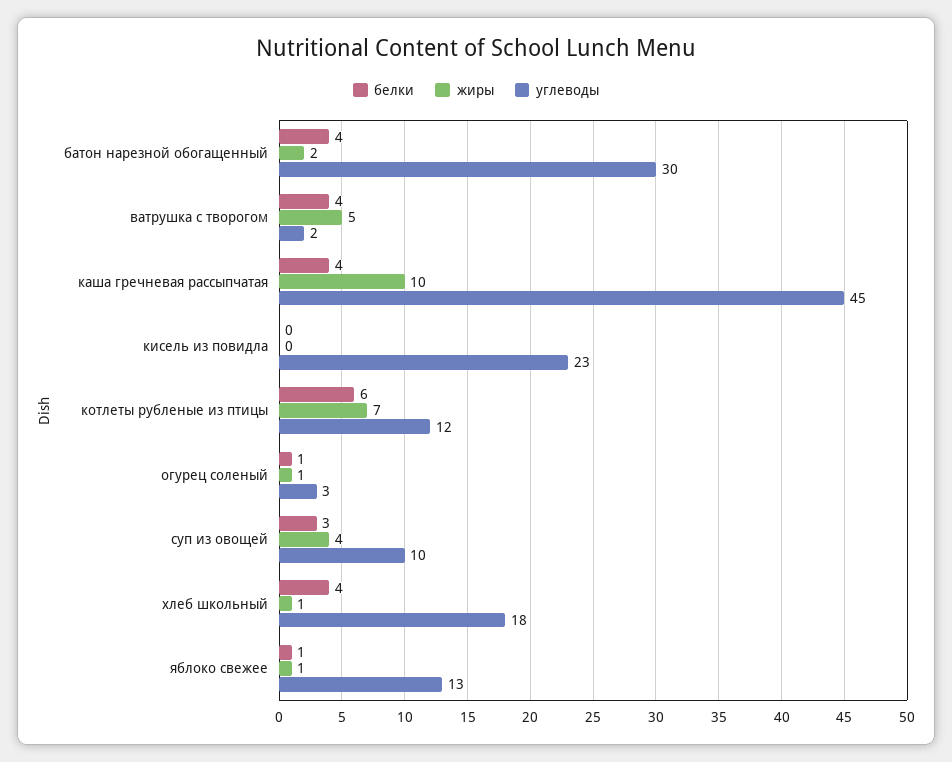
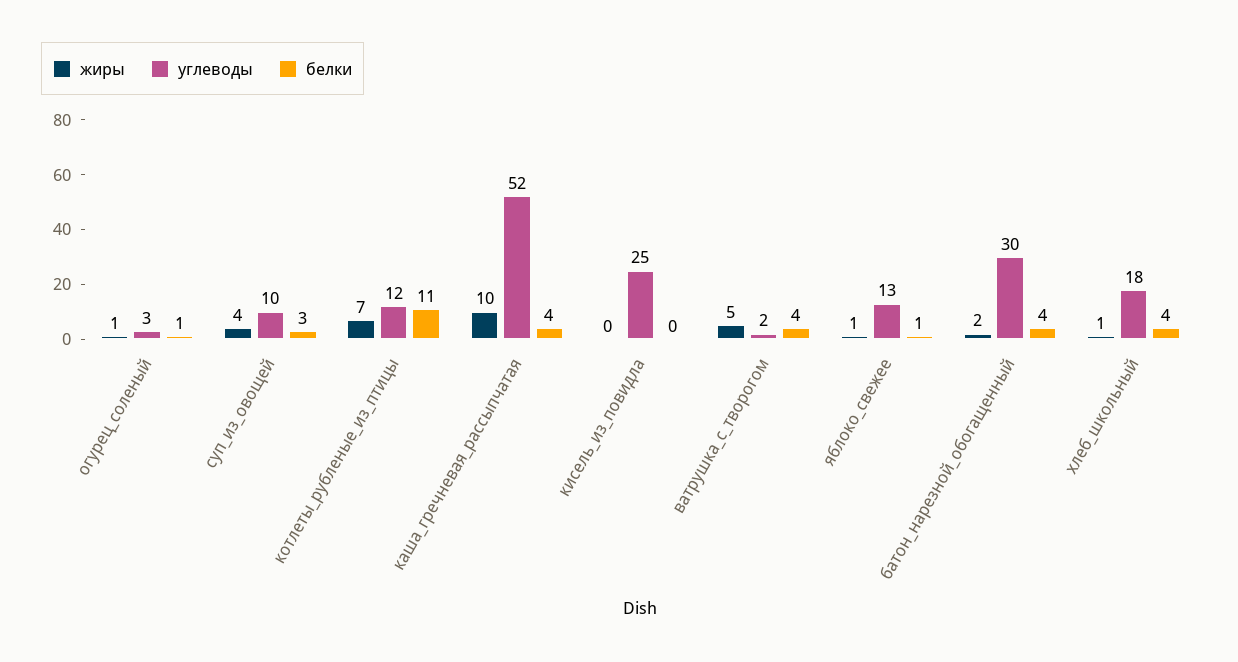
  {
    "белки": {
      "батон нарезной обогащенный": 4,
      "ватрушка с творогом": 4,
      "каша гречневая рассыпчатая": 4,
      "кисель из повидла": 0,
-     "котлеты рубленые из птицы": 6,
+     "котлеты рубленые из птицы": 11,
      "огурец соленый": 1,
      "суп из овощей": 3,
      "хлеб школьный": 4,
      "яблоко свежее": 1
    },
    "жиры": {
      "батон нарезной обогащенный": 2,
      "ватрушка с творогом": 5,
      "каша гречневая рассыпчатая": 10,
      "кисель из повидла": 0,
      "котлеты рубленые из птицы": 7,
      "огурец соленый": 1,
      "суп из овощей": 4,
      "хлеб школьный": 1,
      "яблоко свежее": 1
    },
    "углеводы": {
      "батон нарезной обогащенный": 30,
      "ватрушка с творогом": 2,
-     "каша гречневая рассыпчатая": 45,
+     "каша гречневая рассыпчатая": 52,
-     "кисель из повидла": 23,
+     "кисель из повидла": 25,
      "котлеты рубленые из птицы": 12,
      "огурец соленый": 3,
      "суп из овощей": 10,
      "хлеб школьный": 18,
      "яблоко свежее": 13
    }
  }

